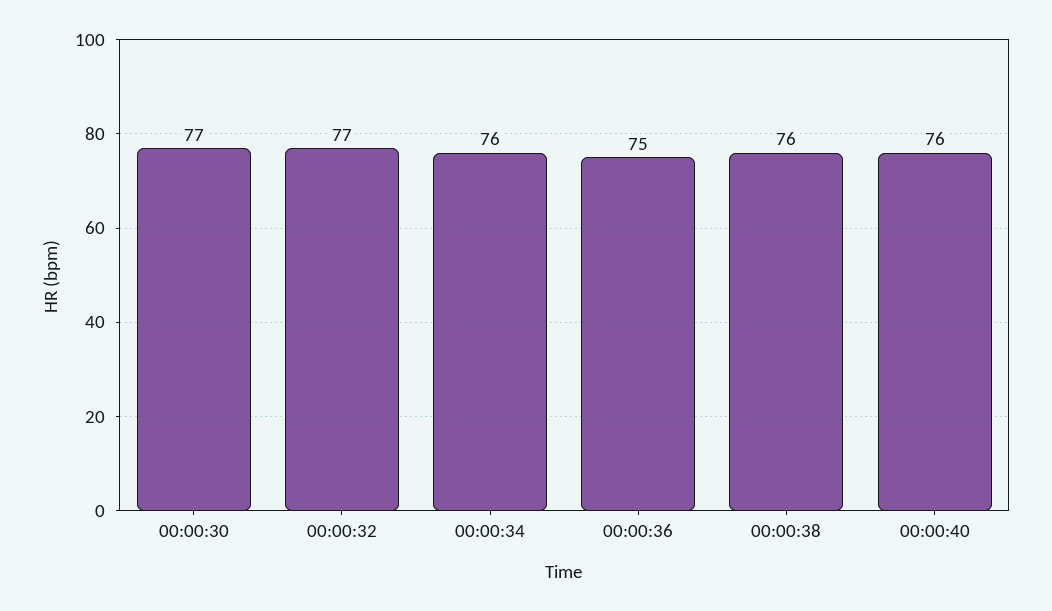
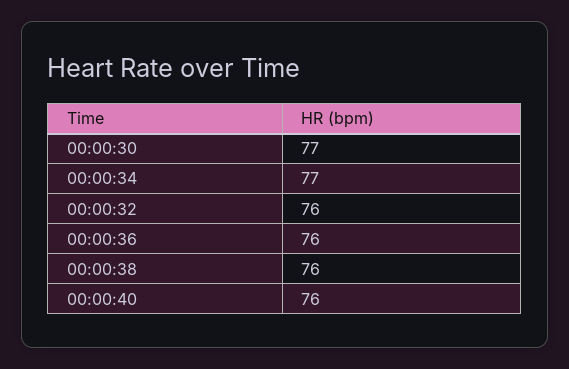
  {
    "00:00:30": 77,
-   "00:00:32": 77,
+   "00:00:32": 76,
-   "00:00:34": 76,
+   "00:00:34": 77,
-   "00:00:36": 75,
+   "00:00:36": 76,
    "00:00:38": 76,
    "00:00:40": 76
  }

